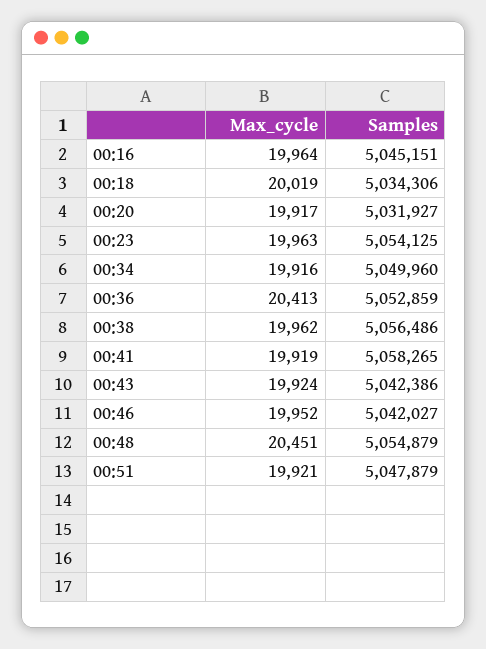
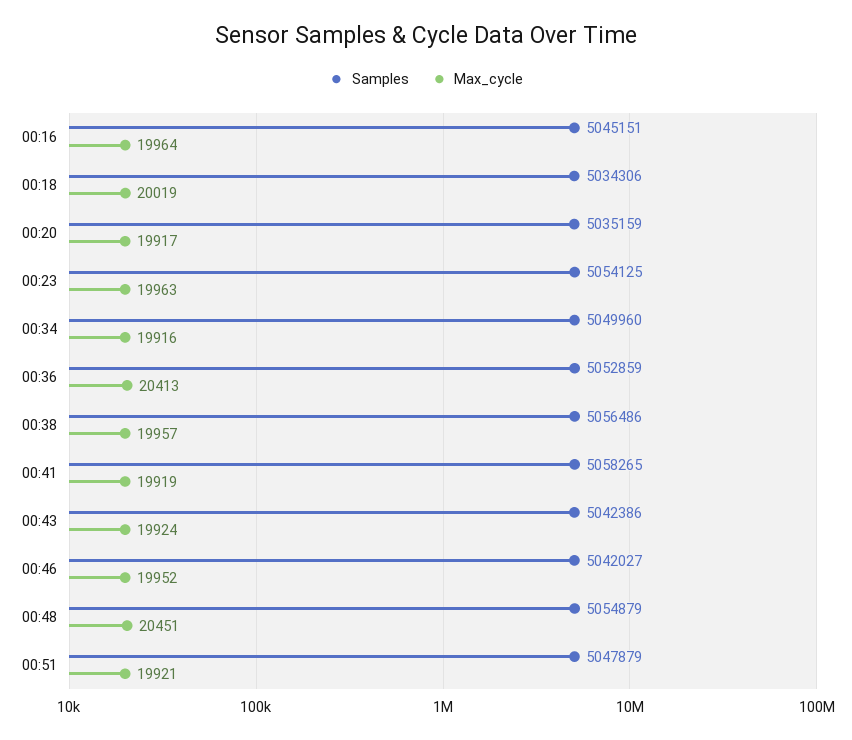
  {
    "Max_cycle": {
      "00:16": 19964,
      "00:18": 20019,
      "00:20": 19917,
      "00:23": 19963,
      "00:34": 19916,
      "00:36": 20413,
-     "00:38": 19962,
+     "00:38": 19957,
      "00:41": 19919,
      "00:43": 19924,
      "00:46": 19952,
      "00:48": 20451,
      "00:51": 19921
    },
    "Samples": {
      "00:16": 5045151,
      "00:18": 5034306,
-     "00:20": 5031927,
+     "00:20": 5035159,
      "00:23": 5054125,
      "00:34": 5049960,
      "00:36": 5052859,
      "00:38": 5056486,
      "00:41": 5058265,
      "00:43": 5042386,
      "00:46": 5042027,
      "00:48": 5054879,
      "00:51": 5047879
    }
  }

